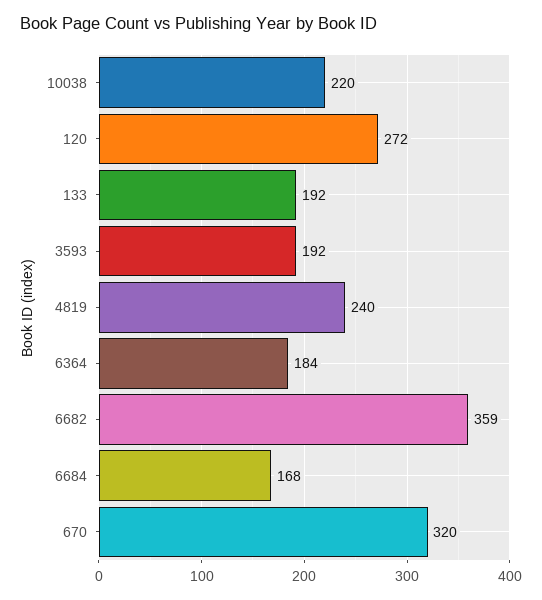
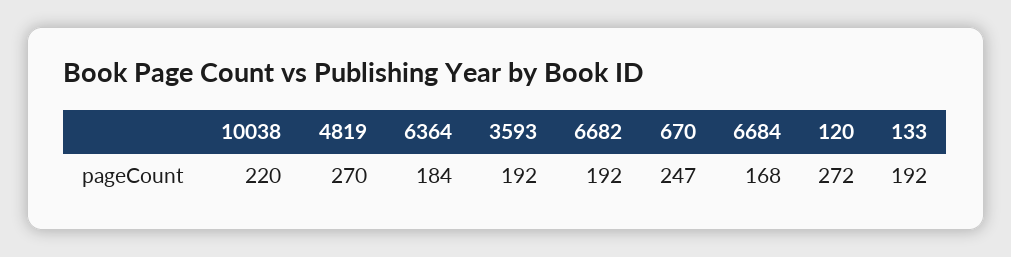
  {
    "10038": 220,
    "120": 272,
    "133": 192,
    "3593": 192,
-   "4819": 240,
+   "4819": 270,
    "6364": 184,
-   "6682": 359,
+   "6682": 192,
    "6684": 168,
-   "670": 320
+   "670": 247
  }

